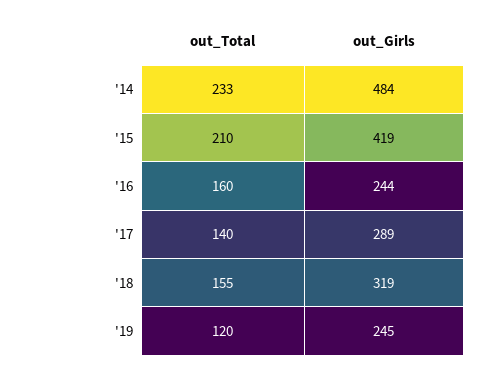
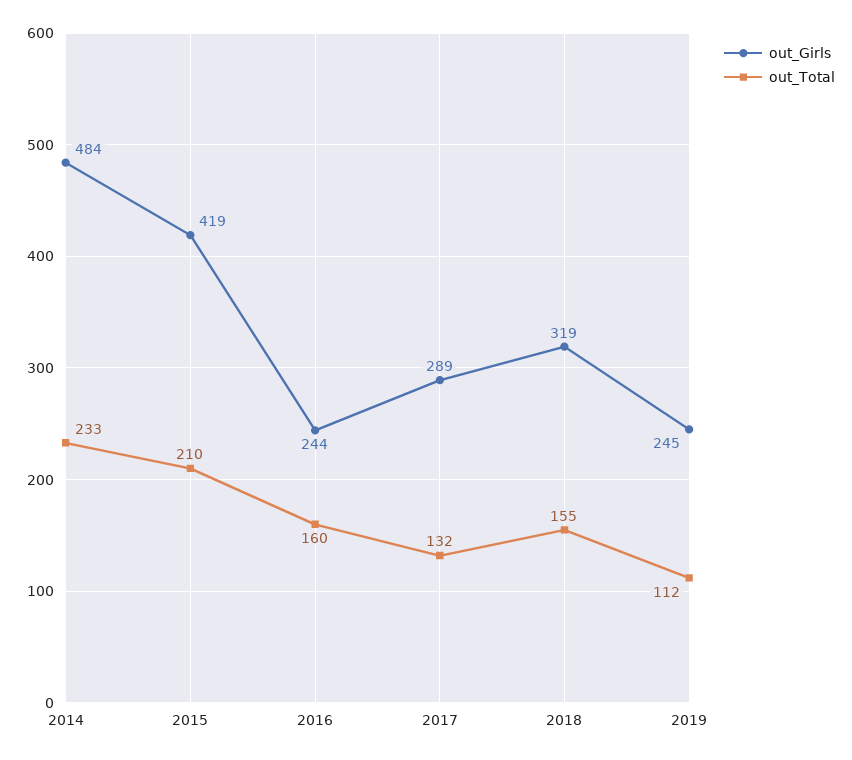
  {
    "out_Total": {
      "'14": 233,
      "'15": 210,
      "'16": 160,
-     "'17": 140,
+     "'17": 132,
      "'18": 155,
-     "'19": 120
+     "'19": 112
    },
    "out_Girls": {
      "'14": 484,
      "'15": 419,
      "'16": 244,
      "'17": 289,
      "'18": 319,
      "'19": 245
    }
  }

